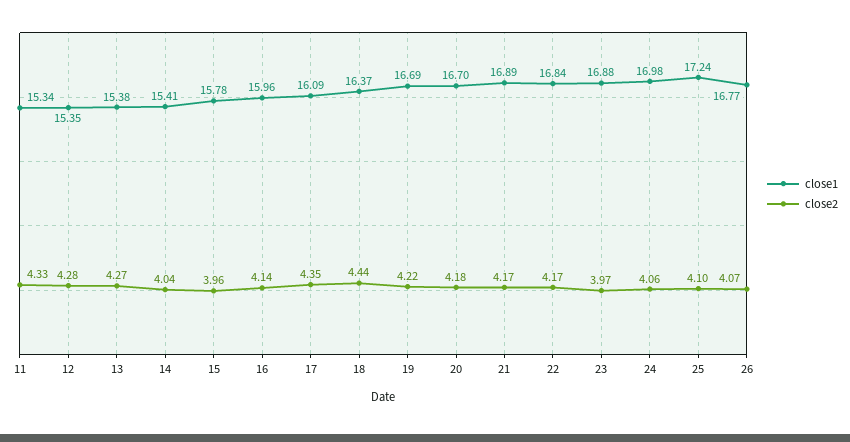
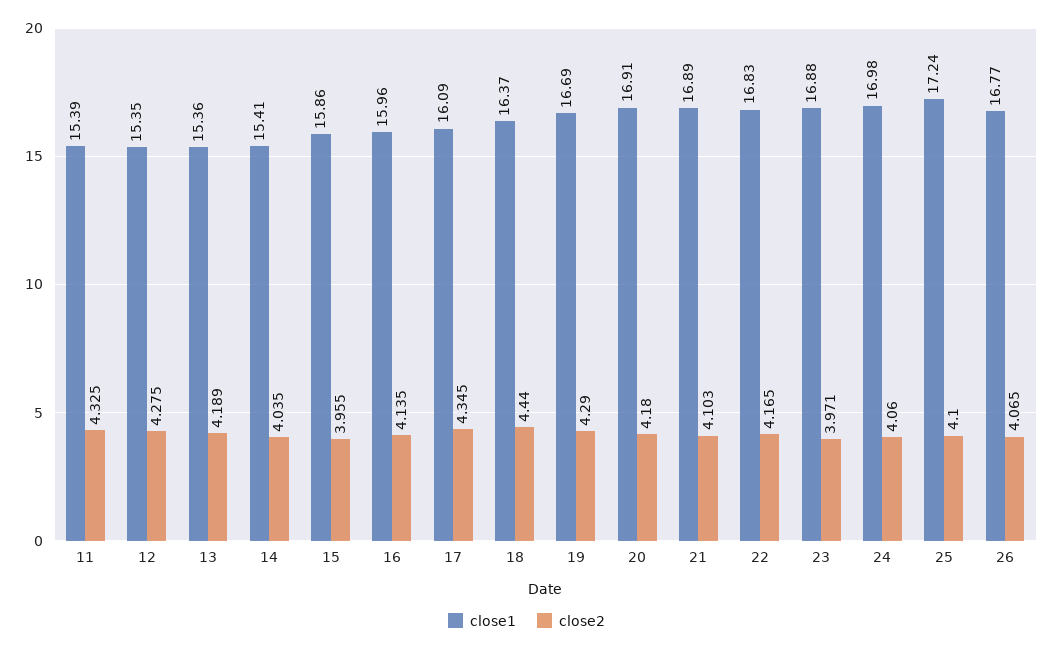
  {
    "close1": {
-     "11": 15.34,
+     "11": 15.39,
      "12": 15.35,
-     "13": 15.38,
+     "13": 15.36,
      "14": 15.41,
-     "15": 15.78,
+     "15": 15.86,
      "16": 15.96,
      "17": 16.09,
      "18": 16.37,
      "19": 16.69,
-     "20": 16.7,
+     "20": 16.91,
      "21": 16.89,
-     "22": 16.84,
+     "22": 16.83,
      "23": 16.88,
      "24": 16.98,
      "25": 17.24,
      "26": 16.77
    },
    "close2": {
      "11": 4.325,
      "12": 4.275,
-     "13": 4.27,
+     "13": 4.189,
      "14": 4.035,
      "15": 3.955,
      "16": 4.135,
      "17": 4.345,
      "18": 4.44,
-     "19": 4.22,
+     "19": 4.29,
      "20": 4.18,
-     "21": 4.17,
+     "21": 4.103,
      "22": 4.165,
      "23": 3.971,
      "24": 4.06,
      "25": 4.1,
      "26": 4.065
    }
  }

